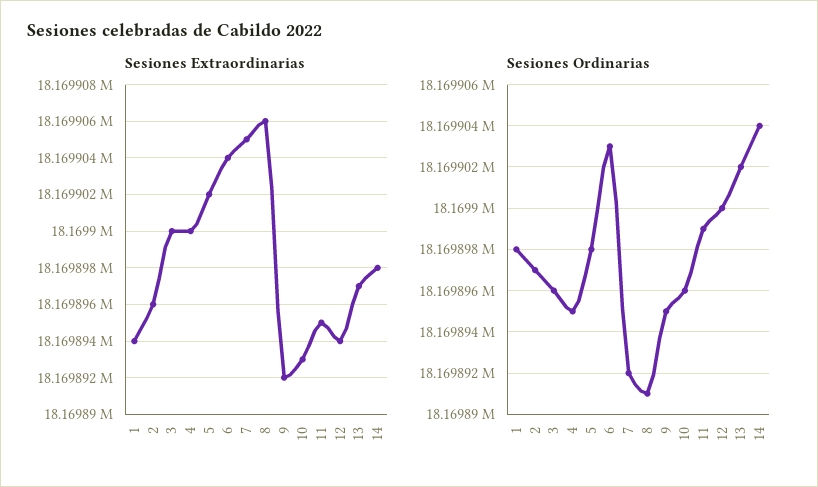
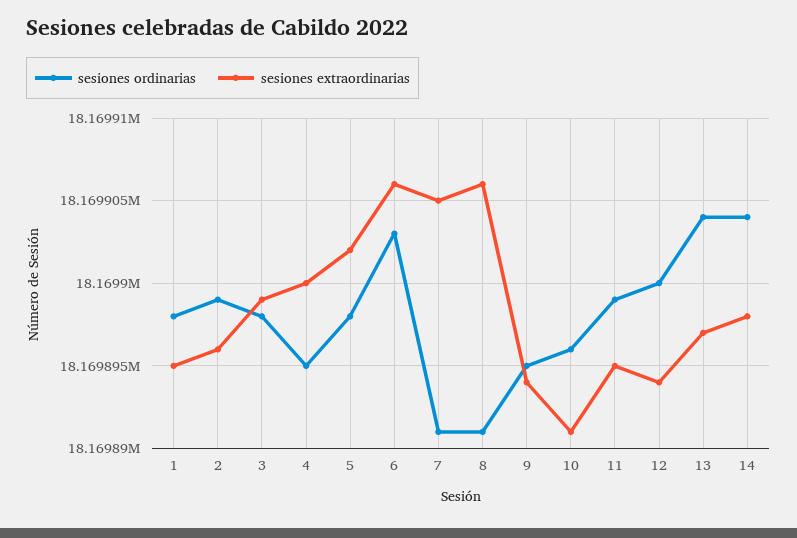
  {
    "Sesiones Extraordinarias": {
-     "1": 18169894,
+     "1": 18169895,
      "2": 18169896,
-     "3": 18169900,
+     "3": 18169899,
      "4": 18169900,
      "5": 18169902,
-     "6": 18169904,
+     "6": 18169906,
      "7": 18169905,
      "8": 18169906,
-     "9": 18169892,
+     "9": 18169894,
-     "10": 18169893,
+     "10": 18169891,
      "11": 18169895,
      "12": 18169894,
      "13": 18169897,
      "14": 18169898
    },
    "Sesiones Ordinarias": {
      "1": 18169898,
-     "2": 18169897,
+     "2": 18169899,
-     "3": 18169896,
+     "3": 18169898,
      "4": 18169895,
      "5": 18169898,
      "6": 18169903,
-     "7": 18169892,
+     "7": 18169891,
      "8": 18169891,
      "9": 18169895,
      "10": 18169896,
      "11": 18169899,
      "12": 18169900,
-     "13": 18169902,
+     "13": 18169904,
      "14": 18169904
    }
  }

